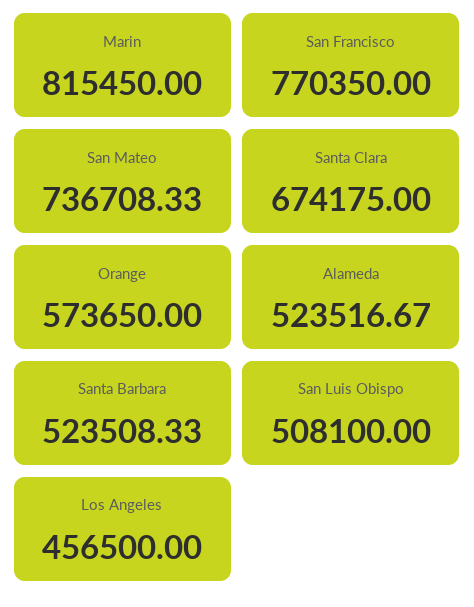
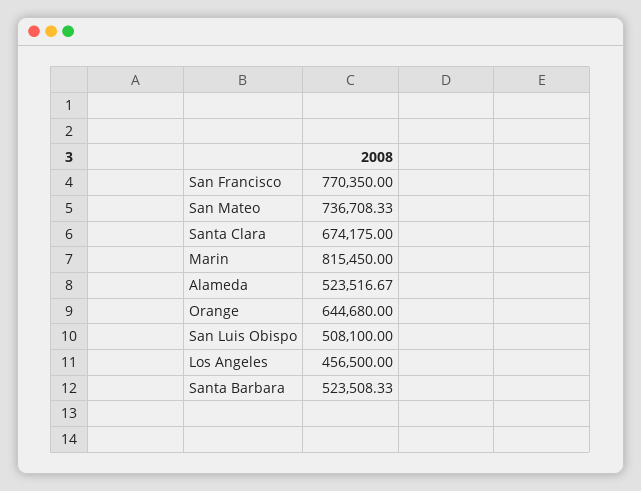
  {
    "Marin": 815450,
    "San Francisco": 770350,
    "San Mateo": 736708.33,
    "Santa Clara": 674175,
-   "Orange": 573650,
+   "Orange": 644680,
    "Alameda": 523516.67,
    "Santa Barbara": 523508.33,
    "San Luis Obispo": 508100,
    "Los Angeles": 456500
  }

